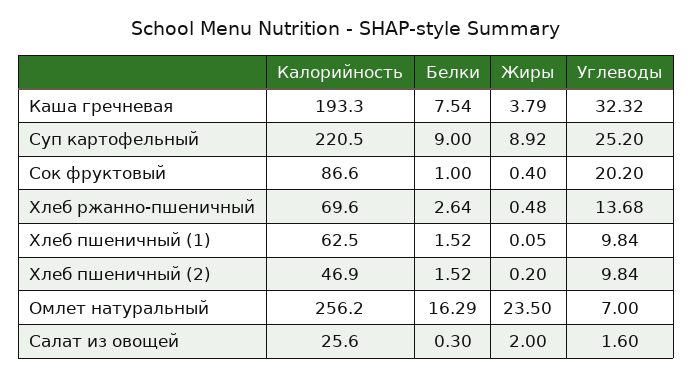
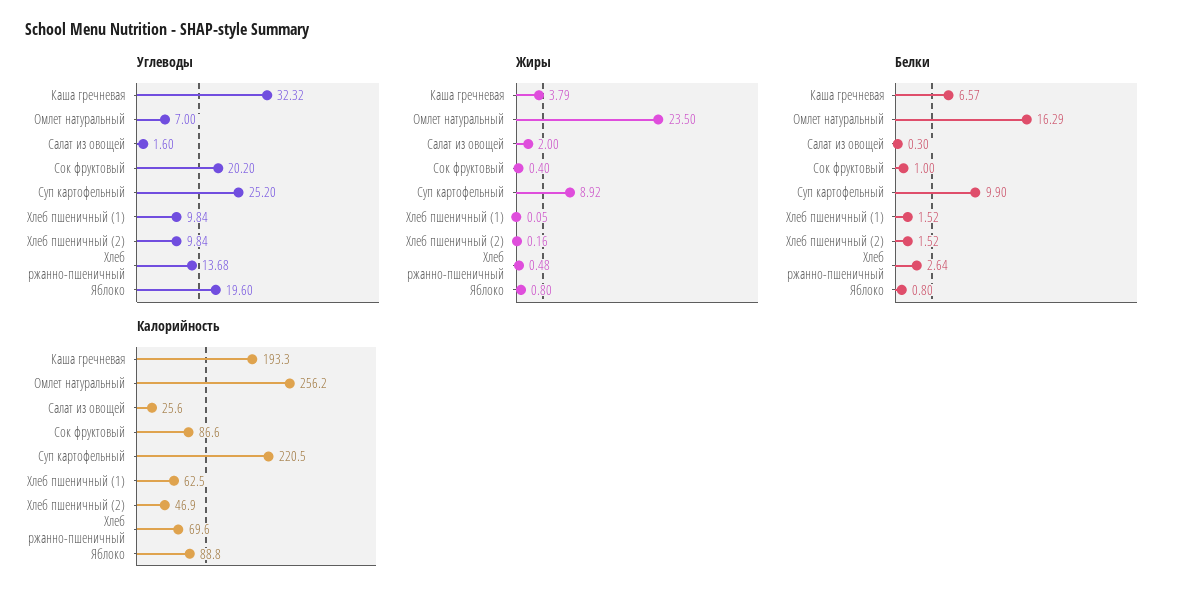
  {
    "Калорийность": {
      "Каша гречневая": 193.3,
      "Суп картофельный": 220.5,
      "Сок фруктовый": 86.6,
      "Хлеб ржанно-пшеничный": 69.6,
      "Хлеб пшеничный (1)": 62.5,
      "Хлеб пшеничный (2)": 46.9,
      "Омлет натуральный": 256.2,
-     "Салат из овощей": 25.6
+     "Салат из овощей": 25.6,
+     "Яблоко": 88.8
    },
    "Белки": {
-     "Каша гречневая": 7.54,
+     "Каша гречневая": 6.57,
-     "Суп картофельный": 9,
+     "Суп картофельный": 9.9,
      "Сок фруктовый": 1,
      "Хлеб ржанно-пшеничный": 2.64,
      "Хлеб пшеничный (1)": 1.52,
      "Хлеб пшеничный (2)": 1.52,
      "Омлет натуральный": 16.29,
-     "Салат из овощей": 0.3
+     "Салат из овощей": 0.3,
+     "Яблоко": 0.8
    },
    "Жиры": {
      "Каша гречневая": 3.79,
      "Суп картофельный": 8.92,
      "Сок фруктовый": 0.4,
      "Хлеб ржанно-пшеничный": 0.48,
      "Хлеб пшеничный (1)": 0.05,
-     "Хлеб пшеничный (2)": 0.2,
+     "Хлеб пшеничный (2)": 0.16,
      "Омлет натуральный": 23.5,
-     "Салат из овощей": 2
+     "Салат из овощей": 2,
+     "Яблоко": 0.8
    },
    "Углеводы": {
      "Каша гречневая": 32.32,
      "Суп картофельный": 25.2,
      "Сок фруктовый": 20.2,
      "Хлеб ржанно-пшеничный": 13.68,
      "Хлеб пшеничный (1)": 9.84,
      "Хлеб пшеничный (2)": 9.84,
      "Омлет натуральный": 7,
-     "Салат из овощей": 1.6
+     "Салат из овощей": 1.6,
+     "Яблоко": 19.6
    }
  }

